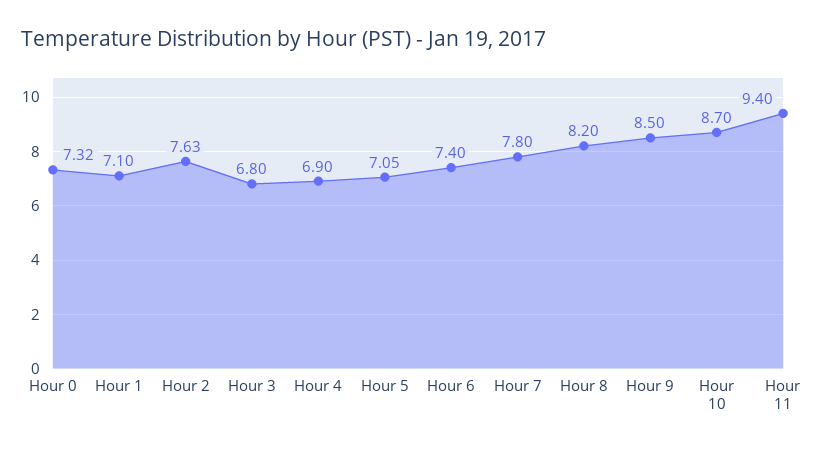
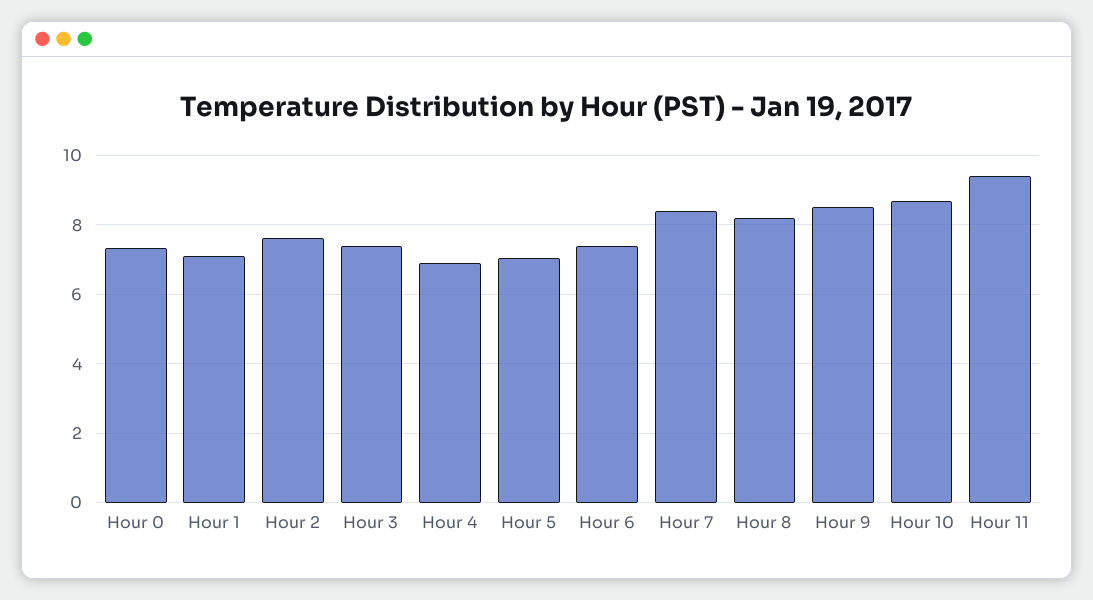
  {
    "Hour 0": 7.32,
    "Hour 1": 7.1,
    "Hour 2": 7.63,
-   "Hour 3": 6.8,
+   "Hour 3": 7.4,
    "Hour 4": 6.9,
    "Hour 5": 7.05,
    "Hour 6": 7.4,
-   "Hour 7": 7.8,
+   "Hour 7": 8.4,
    "Hour 8": 8.2,
    "Hour 9": 8.5,
    "Hour 10": 8.7,
    "Hour 11": 9.4
  }

